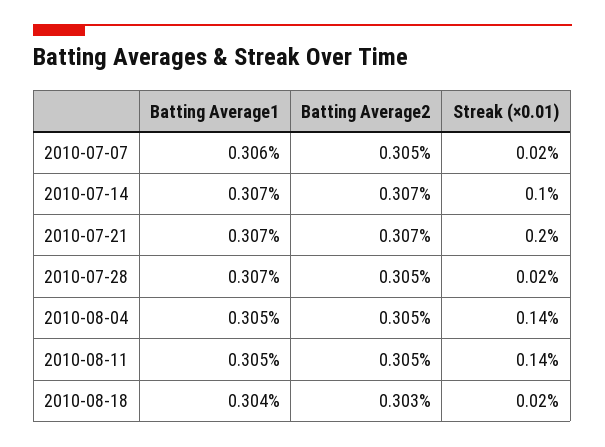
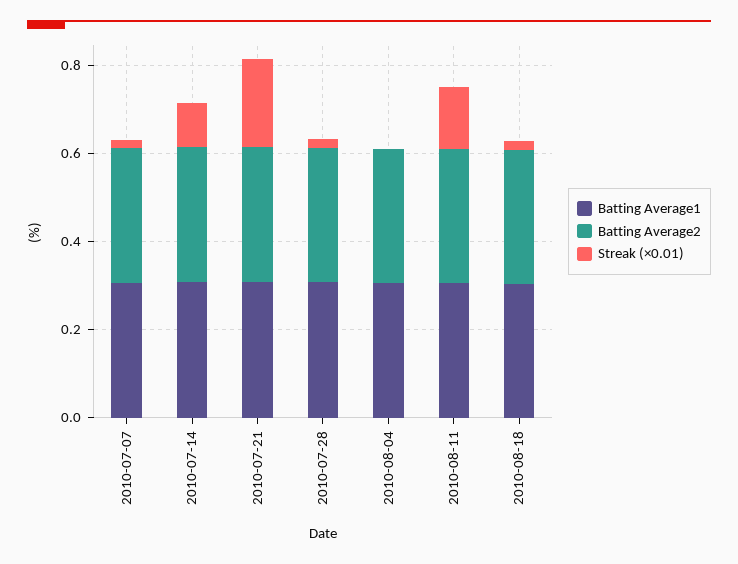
  {
    "Batting Average1": {
      "2010-07-07": 0.306,
      "2010-07-14": 0.307,
      "2010-07-21": 0.307,
      "2010-07-28": 0.307,
      "2010-08-04": 0.305,
      "2010-08-11": 0.305,
      "2010-08-18": 0.304
    },
    "Batting Average2": {
      "2010-07-07": 0.305,
      "2010-07-14": 0.307,
      "2010-07-21": 0.307,
      "2010-07-28": 0.305,
      "2010-08-04": 0.305,
      "2010-08-11": 0.305,
      "2010-08-18": 0.303
    },
    "Streak (×0.01)": {
      "2010-07-07": 0.02,
      "2010-07-14": 0.1,
      "2010-07-21": 0.2,
      "2010-07-28": 0.02,
-     "2010-08-04": 0.14,
+     "2010-08-04": 0,
      "2010-08-11": 0.14,
      "2010-08-18": 0.02
    }
  }

